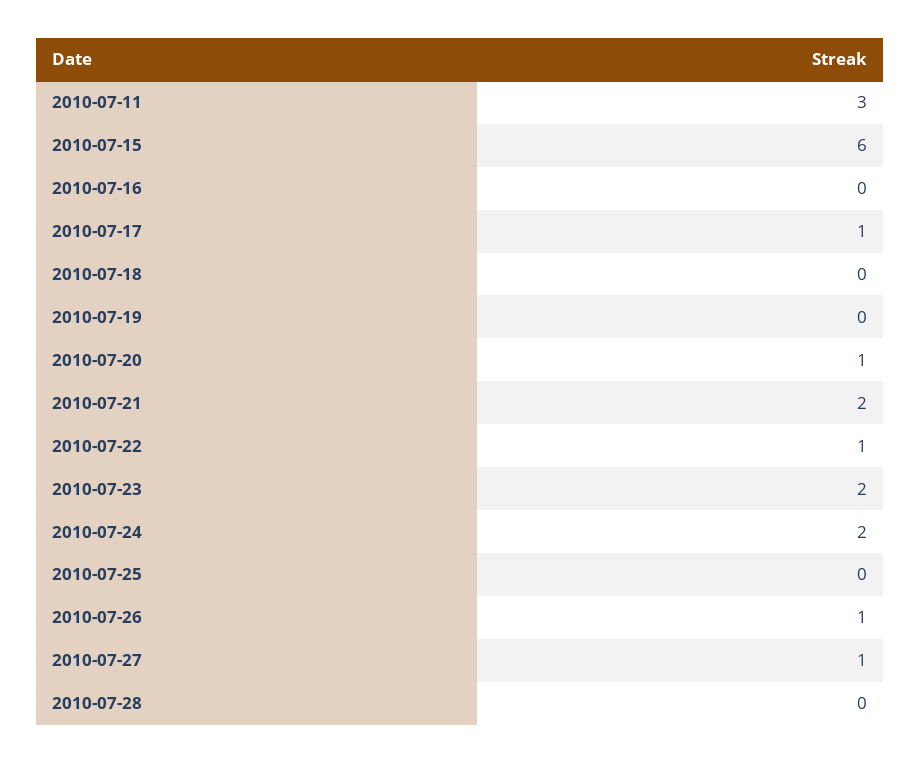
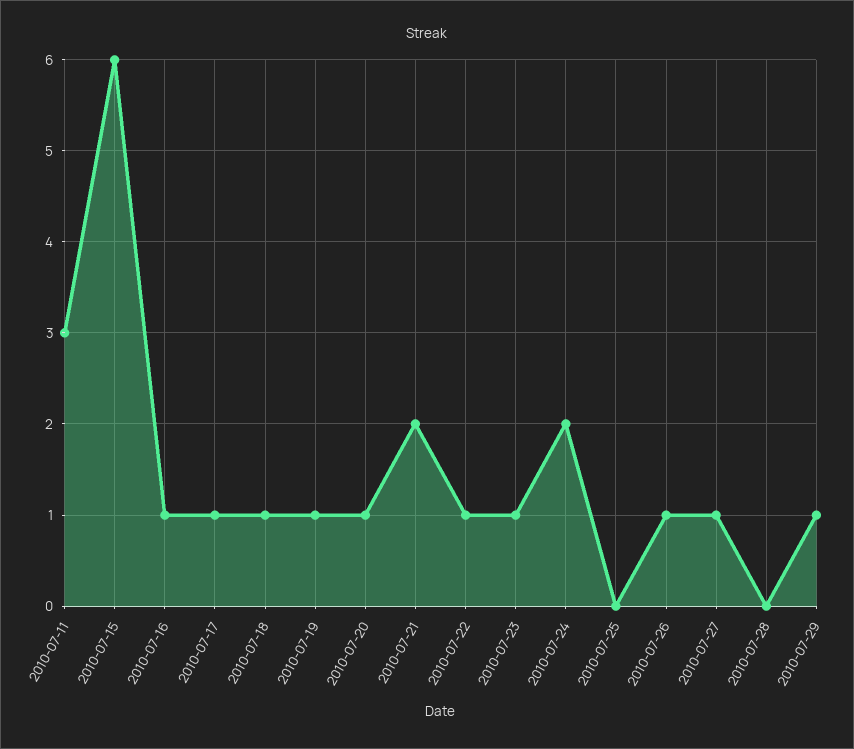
  {
    "2010-07-11": 3,
    "2010-07-15": 6,
-   "2010-07-16": 0,
+   "2010-07-16": 1,
    "2010-07-17": 1,
-   "2010-07-18": 0,
+   "2010-07-18": 1,
-   "2010-07-19": 0,
+   "2010-07-19": 1,
    "2010-07-20": 1,
    "2010-07-21": 2,
    "2010-07-22": 1,
-   "2010-07-23": 2,
+   "2010-07-23": 1,
    "2010-07-24": 2,
    "2010-07-25": 0,
    "2010-07-26": 1,
    "2010-07-27": 1,
-   "2010-07-28": 0
+   "2010-07-28": 0,
+   "2010-07-29": 1
  }

